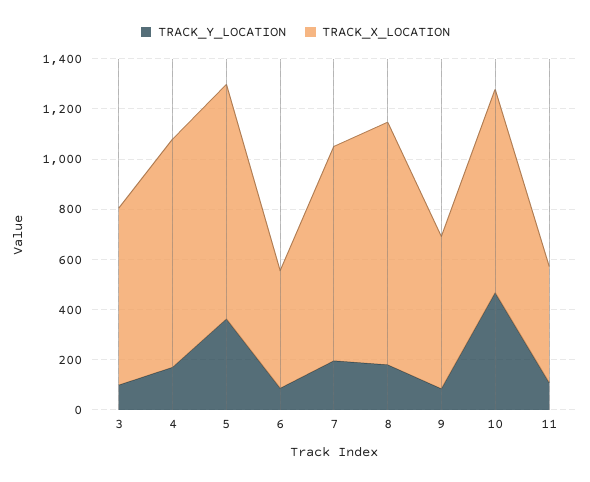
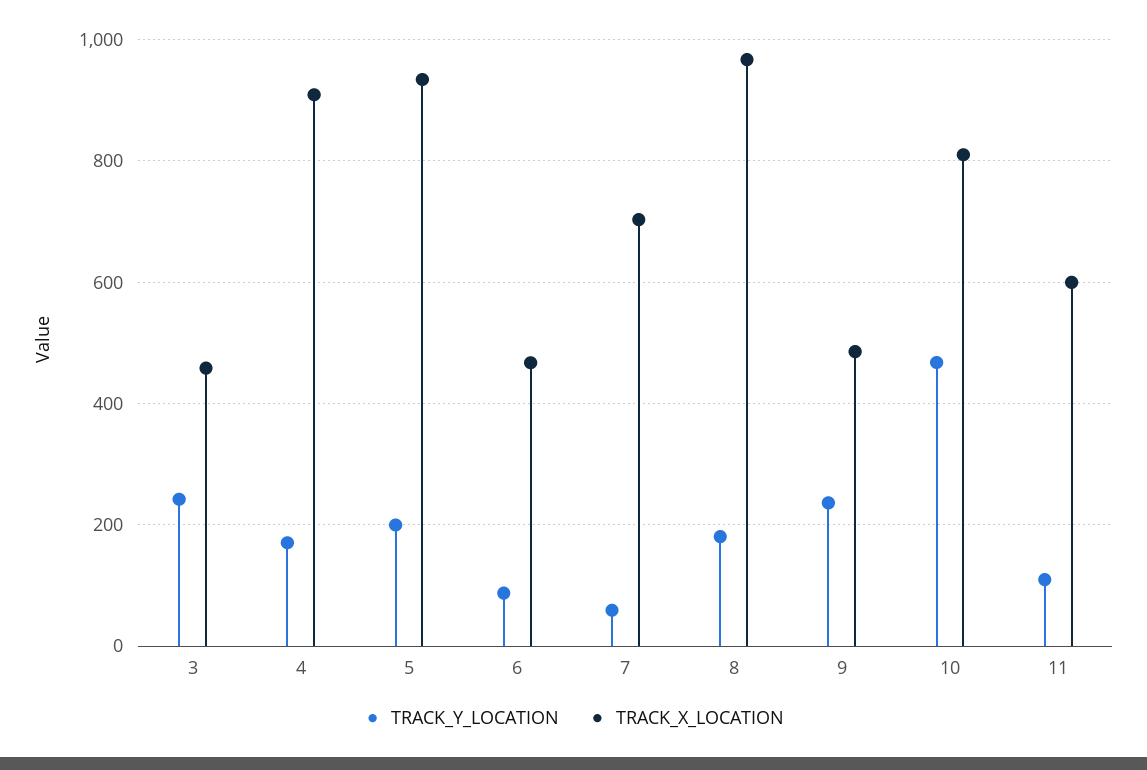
  {
    "TRACK_Y_LOCATION": {
-     "3": 100,
+     "3": 240,
      "4": 180,
-     "5": 350,
+     "5": 200,
      "6": 80,
-     "7": 200,
+     "7": 60,
      "8": 180,
-     "9": 100,
+     "9": 240,
      "10": 460,
      "11": 100
    },
    "TRACK_X_LOCATION": {
-     "3": 700,
+     "3": 460,
      "4": 900,
      "5": 940,
      "6": 460,
-     "7": 850,
+     "7": 700,
      "8": 960,
-     "9": 600,
+     "9": 480,
      "10": 820,
-     "11": 450
+     "11": 600
    }
  }

